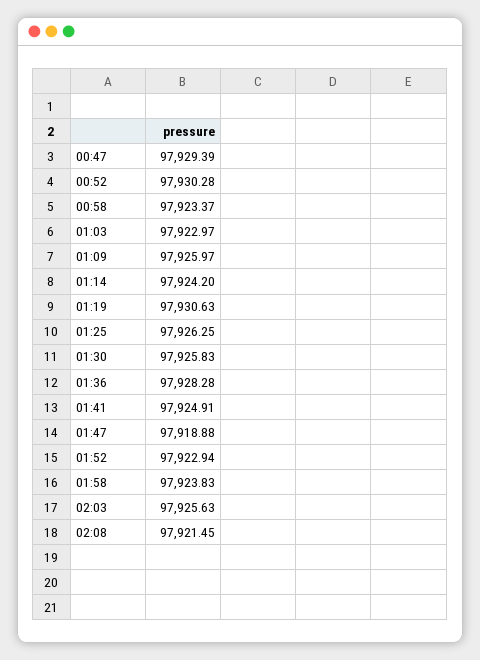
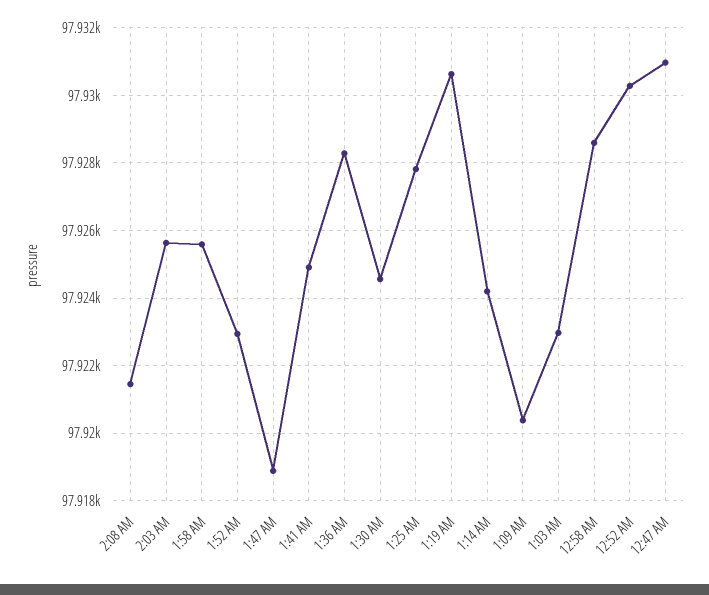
  {
-   "00:47": 97929.39,
+   "00:47": 97931,
    "00:52": 97930.28,
-   "00:58": 97923.37,
+   "00:58": 97928.6,
    "01:03": 97922.97,
-   "01:09": 97925.97,
+   "01:09": 97920.4,
    "01:14": 97924.2,
    "01:19": 97930.63,
-   "01:25": 97926.25,
+   "01:25": 97927.8,
-   "01:30": 97925.83,
+   "01:30": 97924.6,
    "01:36": 97928.28,
    "01:41": 97924.91,
    "01:47": 97918.88,
    "01:52": 97922.94,
-   "01:58": 97923.83,
+   "01:58": 97925.6,
    "02:03": 97925.63,
    "02:08": 97921.45
  }

